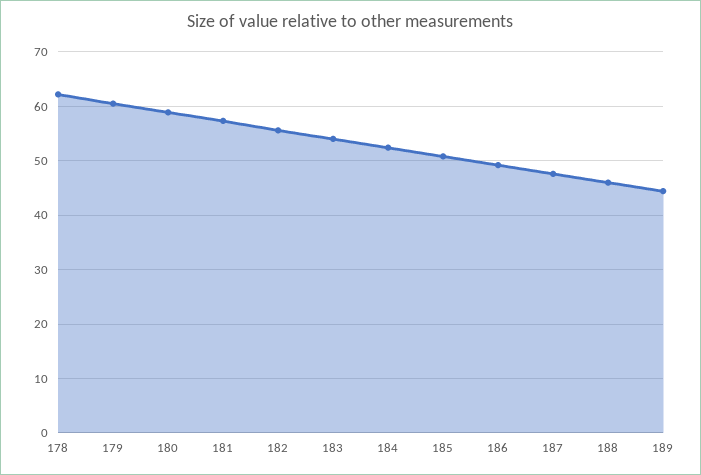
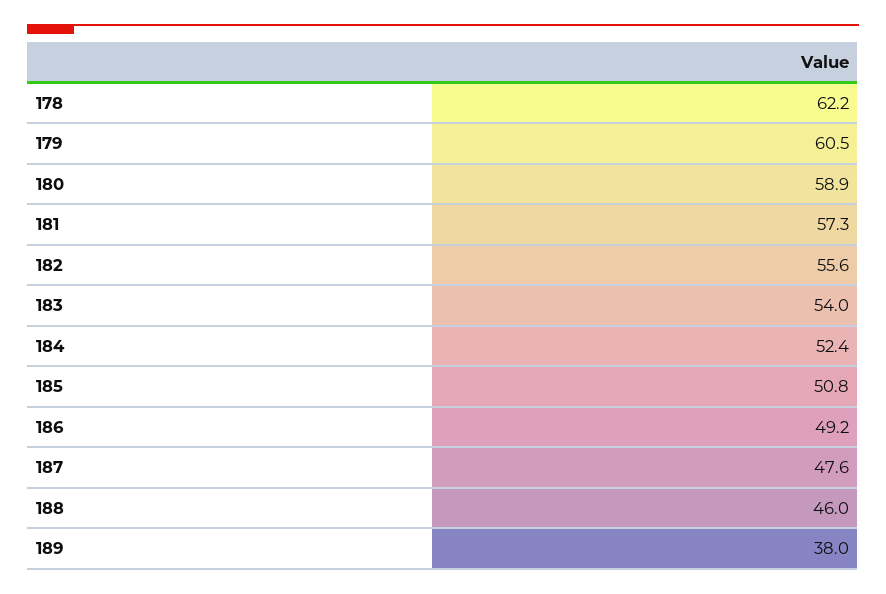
  {
    "178": 62.2,
    "179": 60.5,
    "180": 58.9,
    "181": 57.3,
    "182": 55.6,
    "183": 54,
    "184": 52.4,
    "185": 50.8,
    "186": 49.2,
    "187": 47.6,
    "188": 46,
-   "189": 44
+   "189": 38
  }

